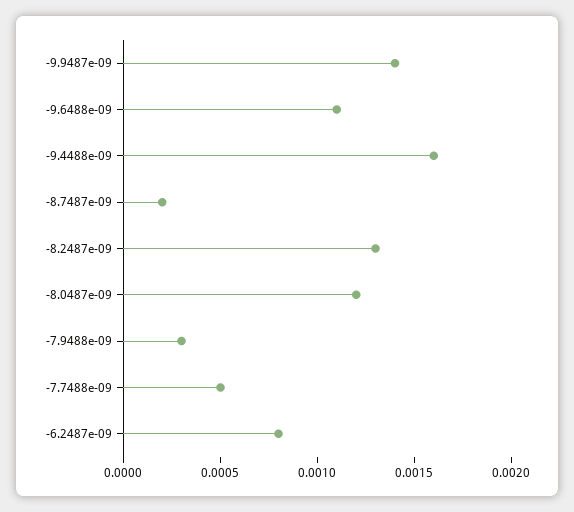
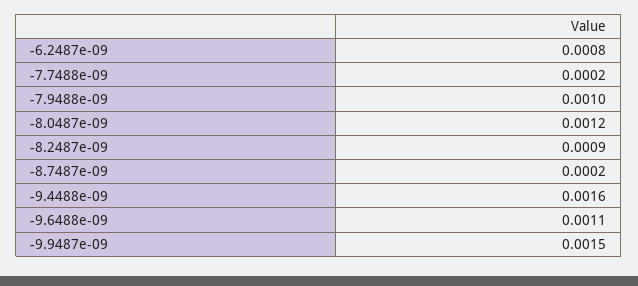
  {
-   "-9.9487e-09": 0.0014,
+   "-9.9487e-09": 0.0015,
    "-9.6488e-09": 0.0011,
    "-9.4488e-09": 0.0016,
    "-8.7487e-09": 0.0002,
-   "-8.2487e-09": 0.0013,
+   "-8.2487e-09": 0.0009,
    "-8.0487e-09": 0.0012,
-   "-7.9488e-09": 0.0003,
+   "-7.9488e-09": 0.001,
-   "-7.7488e-09": 0.0005,
+   "-7.7488e-09": 0.0002,
    "-6.2487e-09": 0.0008
  }

